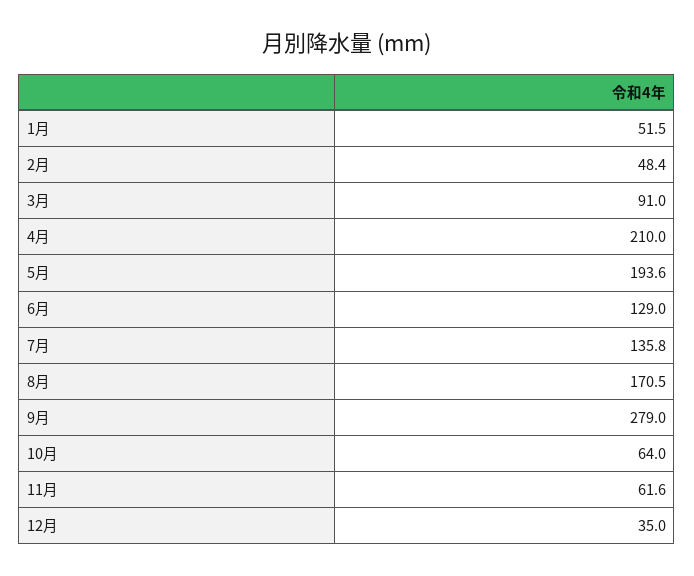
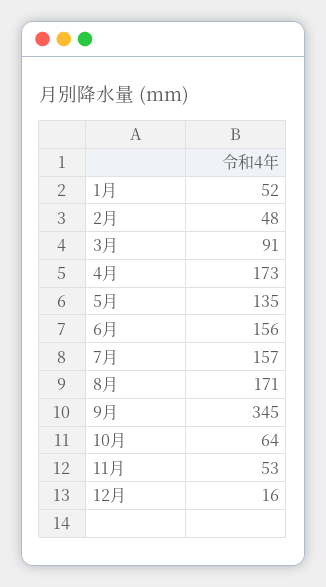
  {
    "1月": 51.5,
    "2月": 48.4,
    "3月": 91,
-   "4月": 210,
+   "4月": 173,
-   "5月": 193.6,
+   "5月": 135,
-   "6月": 129,
+   "6月": 156,
-   "7月": 135.8,
+   "7月": 157,
    "8月": 170.5,
-   "9月": 279,
+   "9月": 345,
    "10月": 64,
-   "11月": 61.6,
+   "11月": 53,
-   "12月": 35
+   "12月": 16
  }

